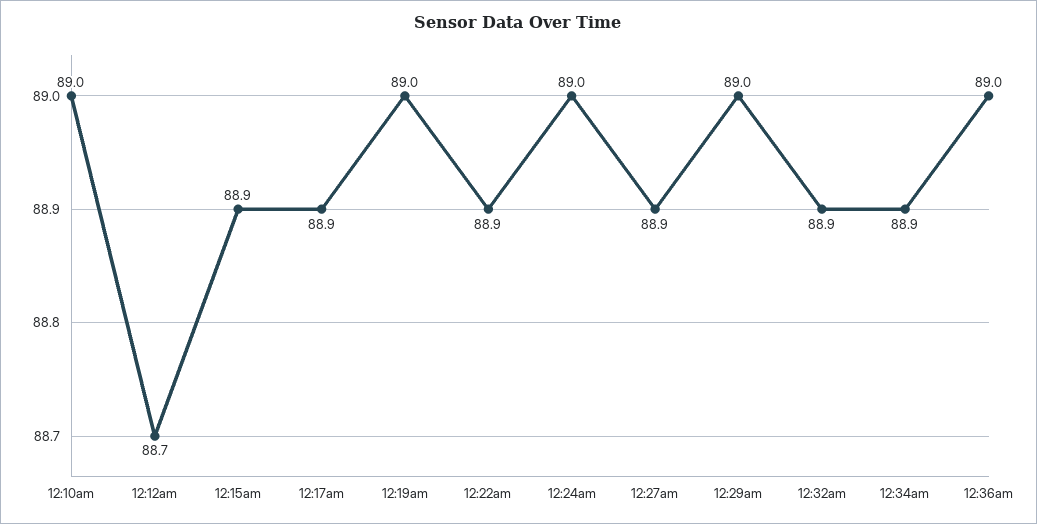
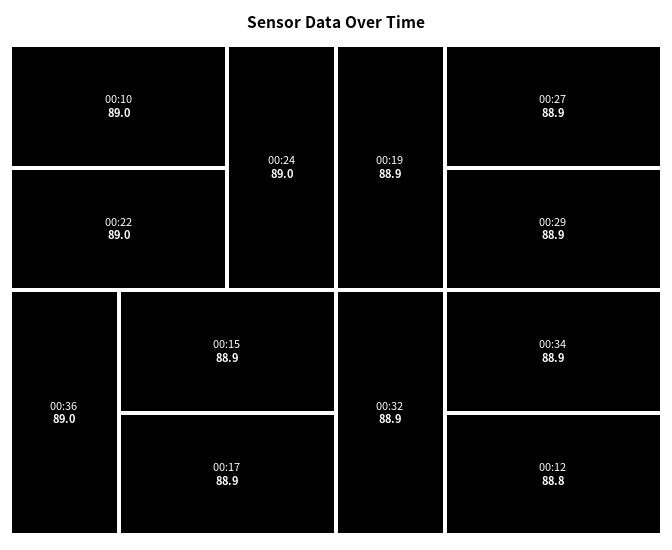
  {
    "12:10am": 89,
-   "12:12am": 88.7,
+   "12:12am": 88.8,
    "12:15am": 88.9,
    "12:17am": 88.9,
-   "12:19am": 89,
+   "12:19am": 88.9,
-   "12:22am": 88.9,
+   "12:22am": 89,
    "12:24am": 89,
    "12:27am": 88.9,
-   "12:29am": 89,
+   "12:29am": 88.9,
    "12:32am": 88.9,
    "12:34am": 88.9,
    "12:36am": 89
  }

